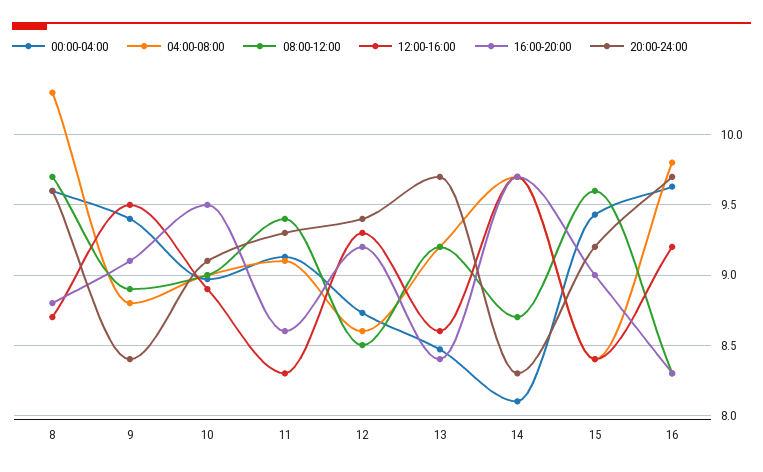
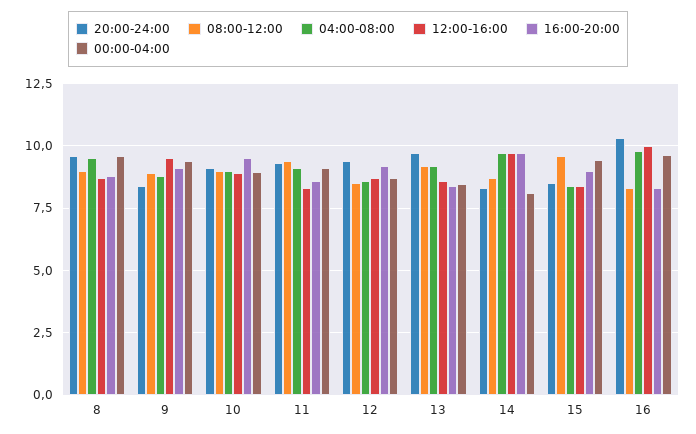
  {
    "00:00-04:00": {
      "8": 9.6,
      "9": 9.4,
      "10": 8.95,
      "11": 9.15,
      "12": 8.75,
      "13": 8.45,
      "14": 8.1,
      "15": 9.45,
      "16": 9.65
    },
    "04:00-08:00": {
-     "8": 10.3,
+     "8": 9.5,
      "9": 8.8,
      "10": 9,
      "11": 9.1,
      "12": 8.6,
      "13": 9.2,
      "14": 9.7,
      "15": 8.4,
      "16": 9.8
    },
    "08:00-12:00": {
-     "8": 9.7,
+     "8": 9,
      "9": 8.9,
      "10": 9,
      "11": 9.4,
      "12": 8.5,
      "13": 9.2,
      "14": 8.7,
      "15": 9.6,
      "16": 8.3
    },
    "12:00-16:00": {
      "8": 8.7,
      "9": 9.5,
      "10": 8.9,
      "11": 8.3,
-     "12": 9.3,
+     "12": 8.75,
      "13": 8.6,
      "14": 9.7,
      "15": 8.4,
-     "16": 9.2
+     "16": 10
    },
    "16:00-20:00": {
      "8": 8.8,
      "9": 9.1,
      "10": 9.5,
      "11": 8.6,
      "12": 9.2,
      "13": 8.4,
      "14": 9.7,
      "15": 9,
      "16": 8.3
    },
    "20:00-24:00": {
      "8": 9.6,
      "9": 8.4,
      "10": 9.1,
      "11": 9.3,
      "12": 9.4,
      "13": 9.7,
      "14": 8.3,
-     "15": 9.2,
+     "15": 8.5,
-     "16": 9.7
+     "16": 10.25
    }
  }

